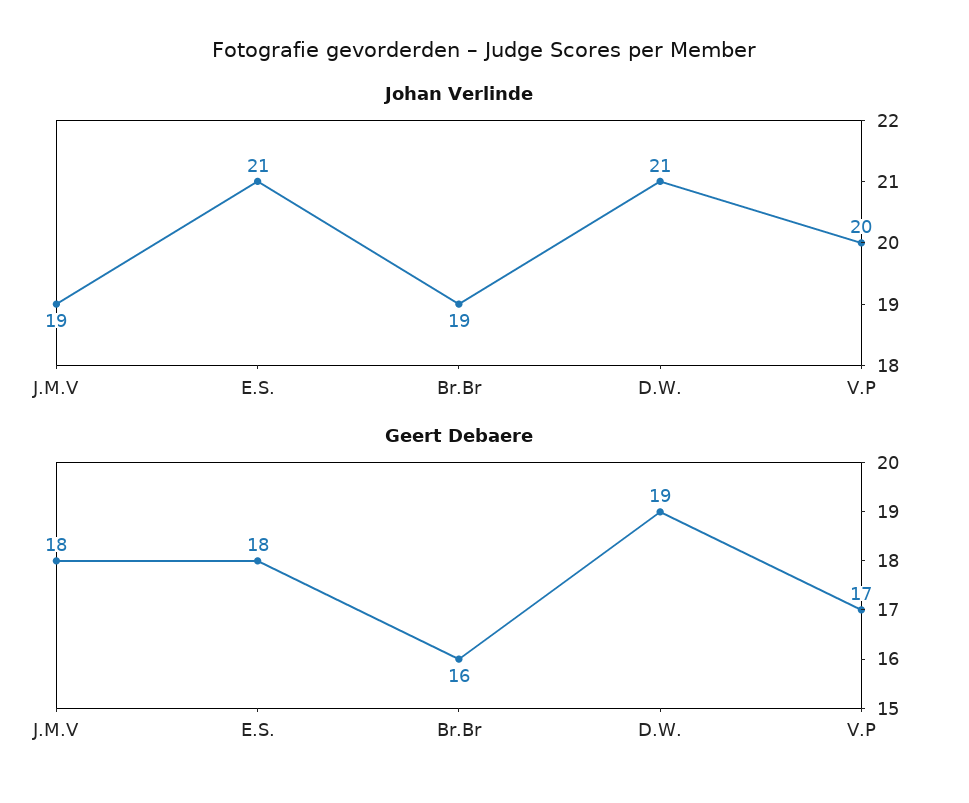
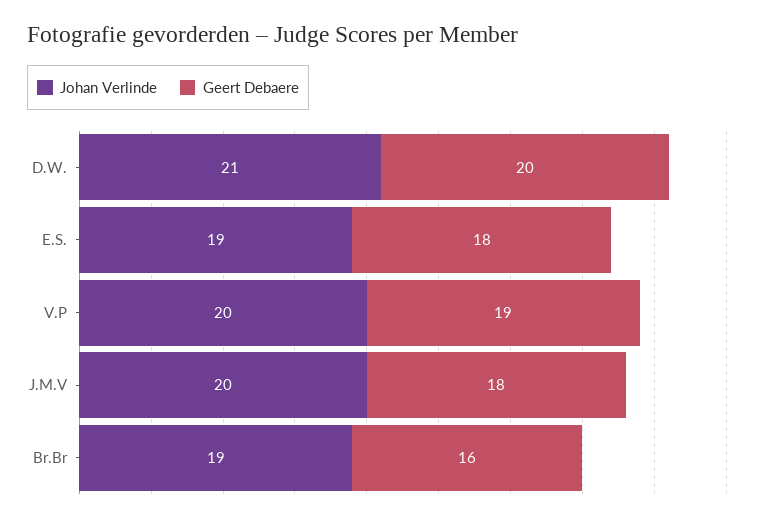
  {
    "Johan Verlinde": {
-     "J.M.V": 19,
+     "J.M.V": 20,
-     "E.S.": 21,
+     "E.S.": 19,
      "Br.Br": 19,
      "D.W.": 21,
      "V.P": 20
    },
    "Geert Debaere": {
      "J.M.V": 18,
      "E.S.": 18,
      "Br.Br": 16,
-     "D.W.": 19,
+     "D.W.": 20,
-     "V.P": 17
+     "V.P": 19
    }
  }

